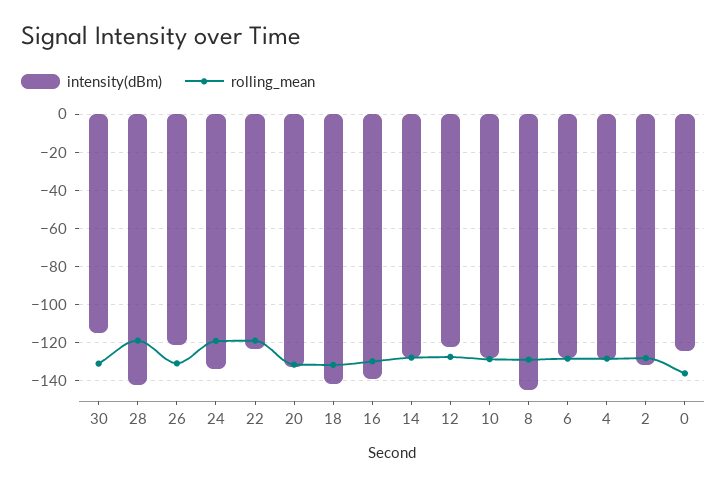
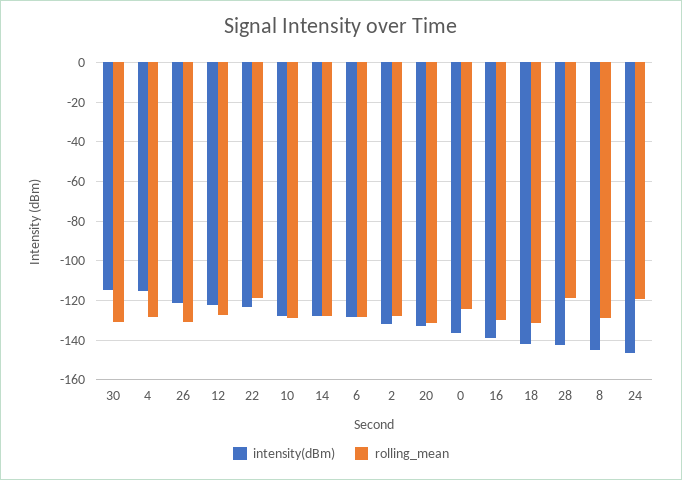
  {
    "intensity(dBm)": {
      "30": -115,
      "28": -140,
      "26": -120,
-     "24": -135,
+     "24": -145,
      "22": -125,
      "20": -135,
      "18": -140,
      "16": -140,
      "14": -130,
      "12": -125,
      "10": -130,
      "8": -145,
      "6": -130,
-     "4": -130,
+     "4": -115,
      "2": -130,
-     "0": -125
+     "0": -135
    },
    "rolling_mean": {
      "30": -130,
      "28": -120,
      "26": -130,
      "24": -120,
      "22": -120,
      "20": -130,
      "18": -130,
      "16": -130,
      "14": -130,
      "12": -130,
      "10": -130,
      "8": -130,
      "6": -130,
      "4": -130,
      "2": -130,
-     "0": -135
+     "0": -125
    }
  }

